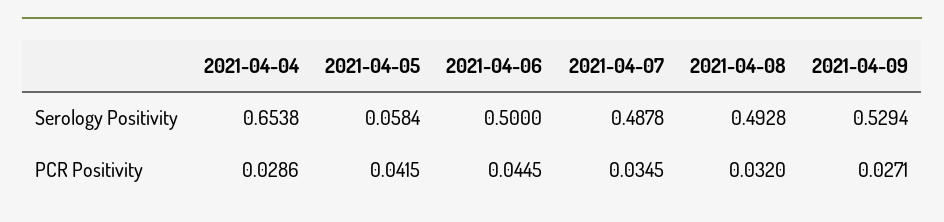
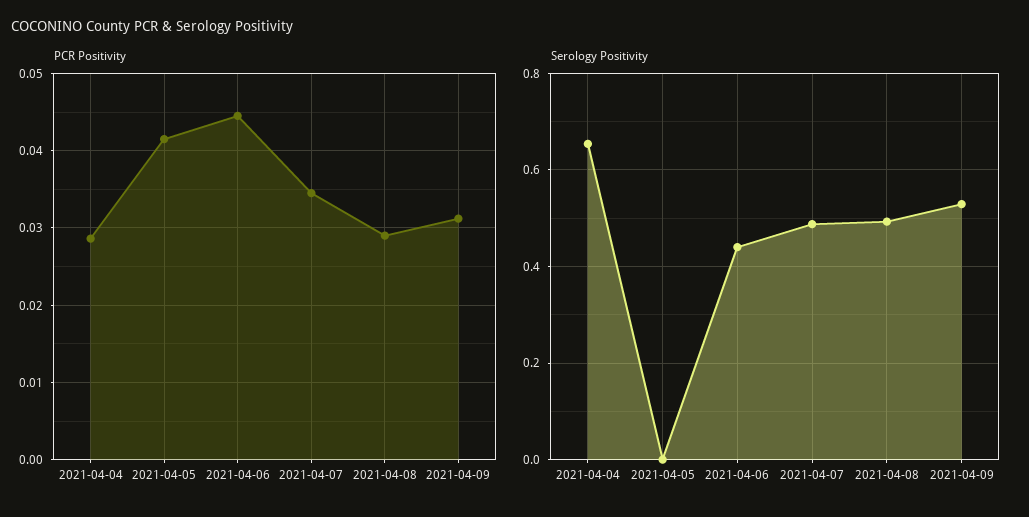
  {
    "Serology Positivity": {
      "2021-04-04": 0.6538,
-     "2021-04-05": 0.0584,
+     "2021-04-05": 0,
-     "2021-04-06": 0.5,
+     "2021-04-06": 0.44,
      "2021-04-07": 0.4878,
      "2021-04-08": 0.4928,
      "2021-04-09": 0.5294
    },
    "PCR Positivity": {
      "2021-04-04": 0.0286,
      "2021-04-05": 0.0415,
      "2021-04-06": 0.0445,
      "2021-04-07": 0.0345,
-     "2021-04-08": 0.032,
+     "2021-04-08": 0.029,
-     "2021-04-09": 0.0271
+     "2021-04-09": 0.031
    }
  }

